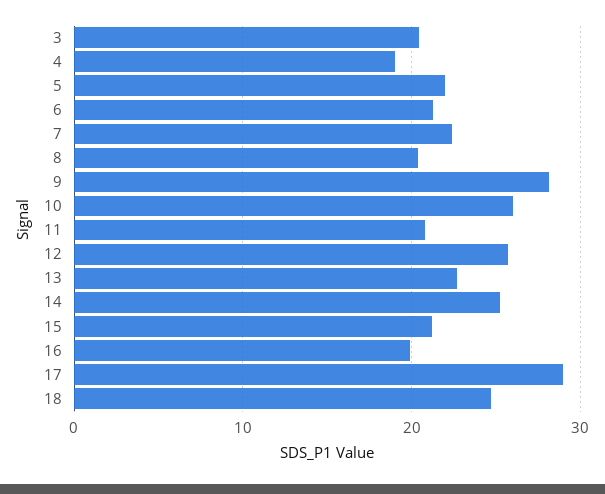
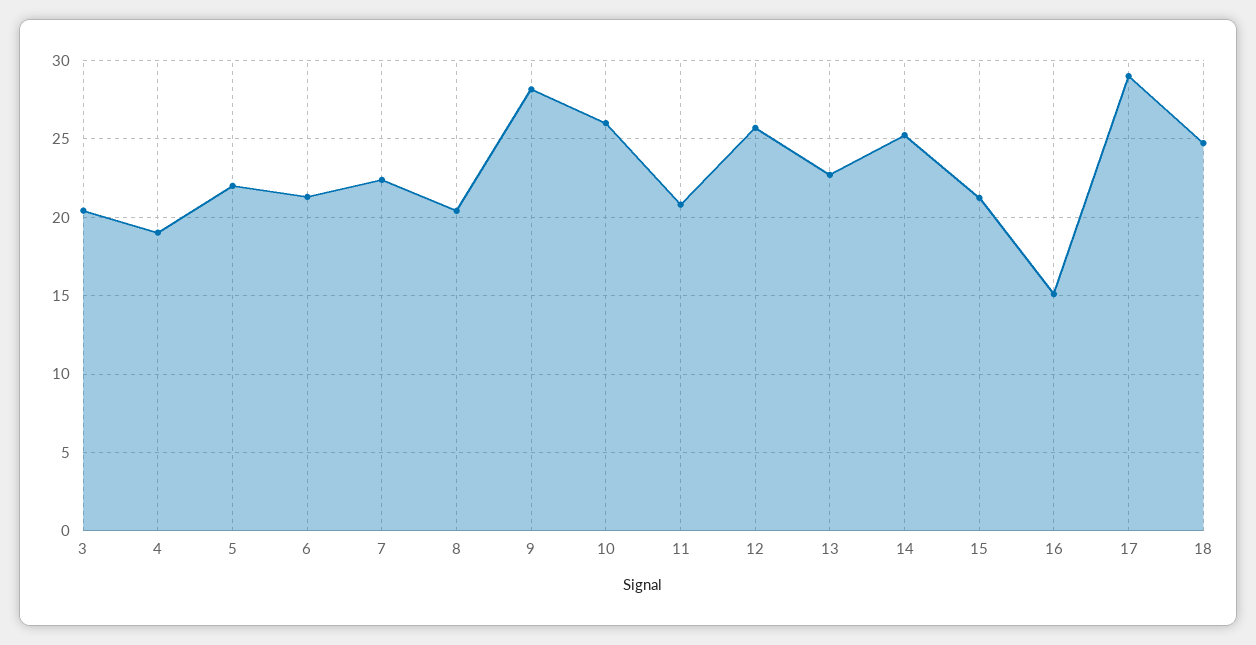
  {
    "3": 20.5,
    "4": 19,
    "5": 22,
    "6": 21.5,
    "7": 22.5,
    "8": 20.5,
    "9": 28,
    "10": 26,
    "11": 21,
    "12": 25.5,
    "13": 22.5,
    "14": 25,
    "15": 21,
-   "16": 20,
+   "16": 15,
    "17": 29,
    "18": 24.5
  }

